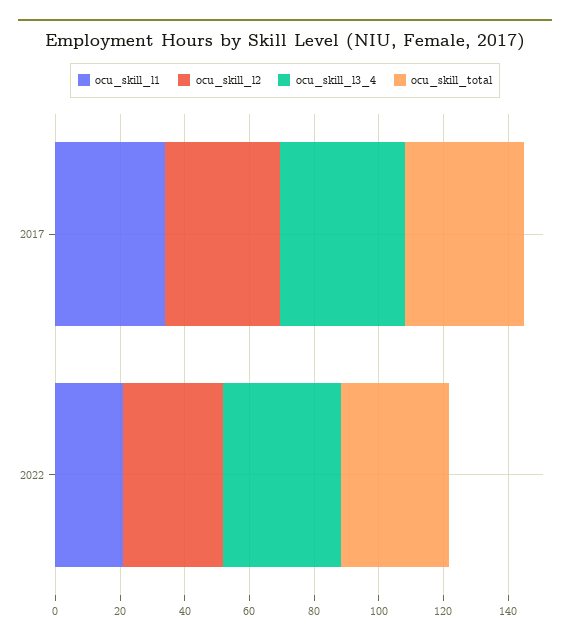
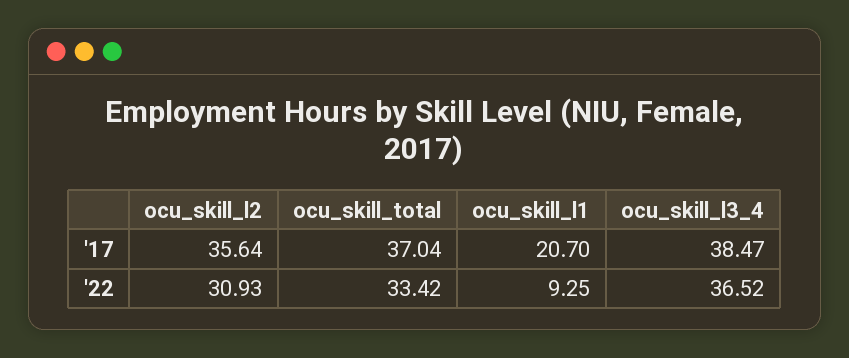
  {
    "ocu_skill_l1": {
-     "2017": 35,
+     "2017": 20.7,
-     "2022": 20
+     "2022": 9.25
    },
    "ocu_skill_l2": {
      "2017": 35.64,
      "2022": 30.93
    },
    "ocu_skill_l3_4": {
      "2017": 38.47,
      "2022": 36.52
    },
    "ocu_skill_total": {
      "2017": 37.04,
      "2022": 33.42
    }
  }

